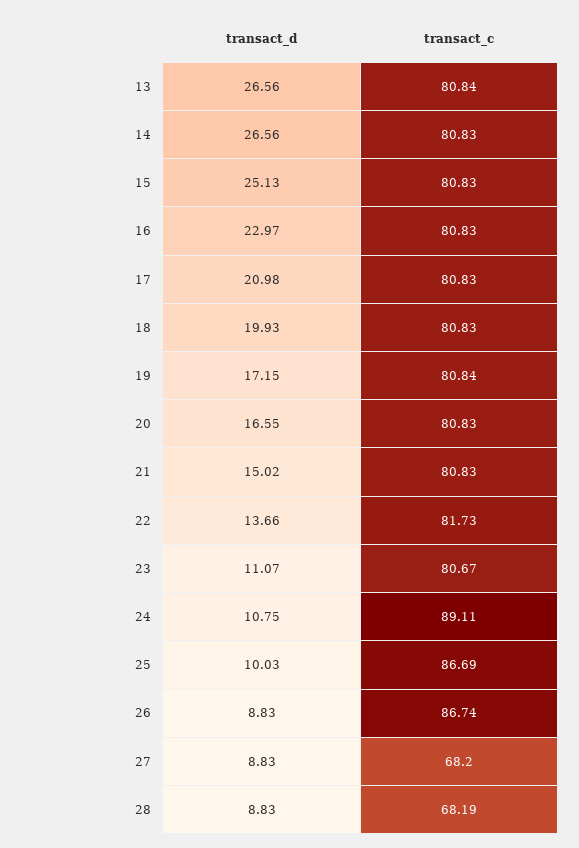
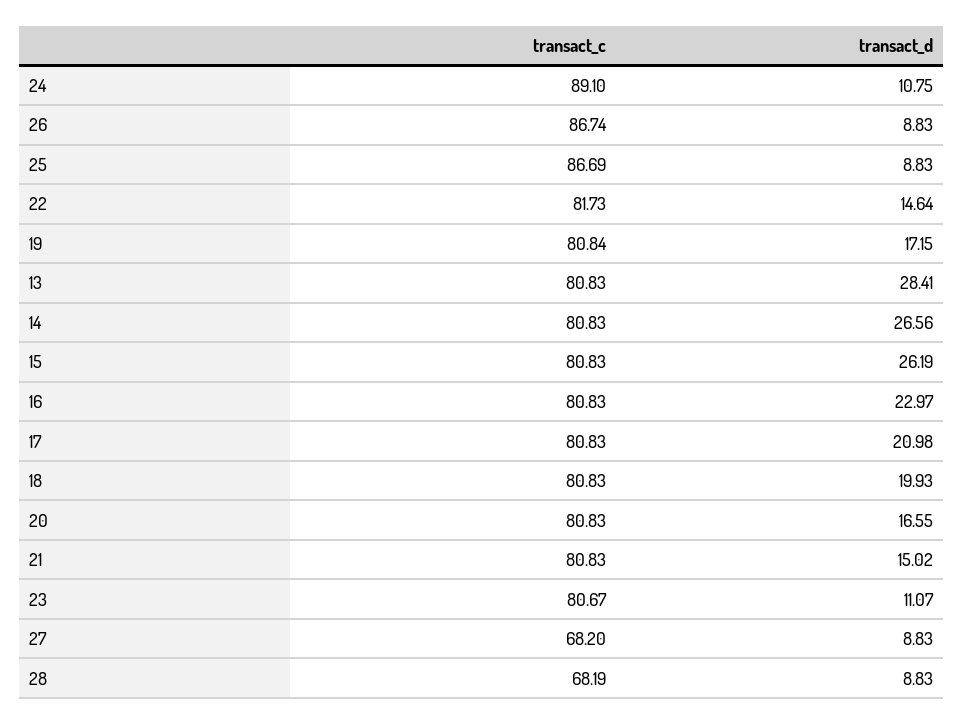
  {
    "transact_d": {
-     "13": 26.56,
+     "13": 28.41,
      "14": 26.56,
-     "15": 25.13,
+     "15": 26.19,
      "16": 22.97,
      "17": 20.98,
      "18": 19.93,
      "19": 17.15,
      "20": 16.55,
      "21": 15.02,
-     "22": 13.66,
+     "22": 14.64,
      "23": 11.07,
      "24": 10.75,
-     "25": 10.03,
+     "25": 8.83,
      "26": 8.83,
      "27": 8.83,
      "28": 8.83
    },
    "transact_c": {
-     "13": 80.84,
+     "13": 80.83,
      "14": 80.83,
      "15": 80.83,
      "16": 80.83,
      "17": 80.83,
      "18": 80.83,
      "19": 80.84,
      "20": 80.83,
      "21": 80.83,
      "22": 81.73,
      "23": 80.67,
-     "24": 89.11,
+     "24": 89.1,
      "25": 86.69,
      "26": 86.74,
      "27": 68.2,
      "28": 68.19
    }
  }

